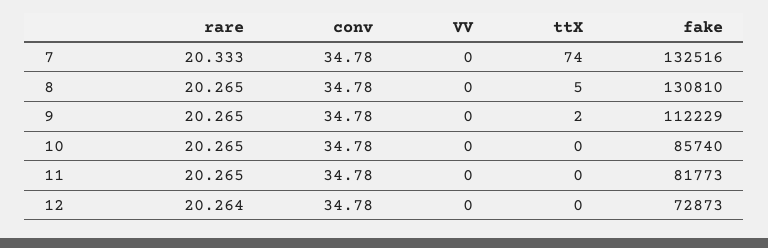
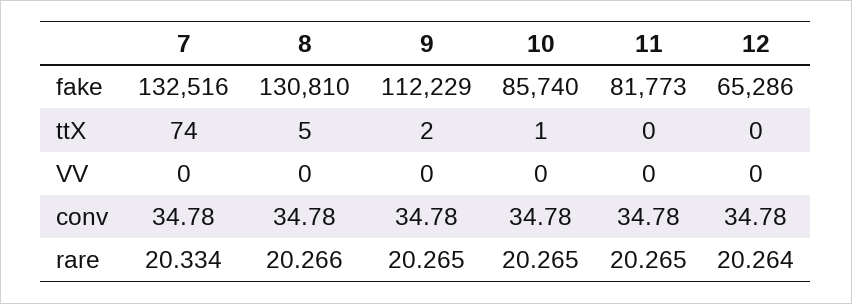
  {
    "rare": {
-     "7": 20.333,
+     "7": 20.334,
-     "8": 20.265,
+     "8": 20.266,
      "9": 20.265,
      "10": 20.265,
      "11": 20.265,
      "12": 20.264
    },
    "conv": {
      "7": 34.78,
      "8": 34.78,
      "9": 34.78,
      "10": 34.78,
      "11": 34.78,
      "12": 34.78
    },
    "VV": {
      "7": 0,
      "8": 0,
      "9": 0,
      "10": 0,
      "11": 0,
      "12": 0
    },
    "ttX": {
      "7": 74,
      "8": 5,
      "9": 2,
-     "10": 0,
+     "10": 1,
      "11": 0,
      "12": 0
    },
    "fake": {
      "7": 132516,
      "8": 130810,
      "9": 112229,
      "10": 85740,
      "11": 81773,
-     "12": 72873
+     "12": 65286
    }
  }

